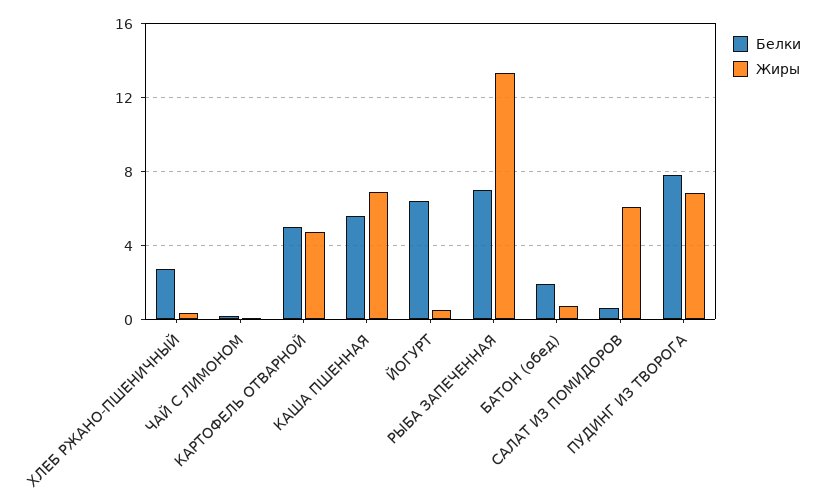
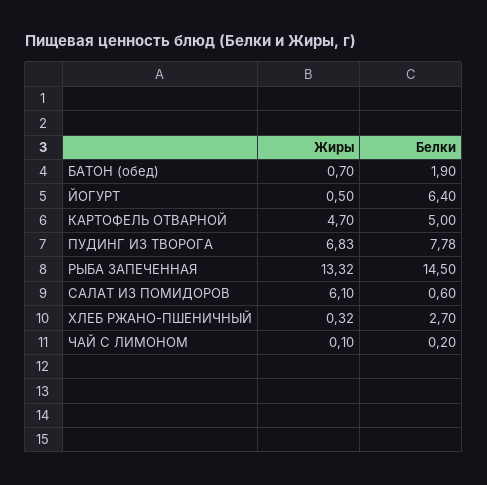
  {
    "Белки": {
      "ХЛЕБ РЖАНО-ПШЕНИЧНЫЙ": 2.7,
      "ЧАЙ С ЛИМОНОМ": 0.2,
      "КАРТОФЕЛЬ ОТВАРНОЙ": 5,
-     "КАША ПШЕННАЯ": 5.5,
      "ЙОГУРТ": 6.4,
-     "РЫБА ЗАПЕЧЕННАЯ": 7,
+     "РЫБА ЗАПЕЧЕННАЯ": 14.5,
      "БАТОН (обед)": 1.9,
      "САЛАТ ИЗ ПОМИДОРОВ": 0.6,
      "ПУДИНГ ИЗ ТВОРОГА": 7.78
    },
    "Жиры": {
      "ХЛЕБ РЖАНО-ПШЕНИЧНЫЙ": 0.32,
      "ЧАЙ С ЛИМОНОМ": 0.1,
      "КАРТОФЕЛЬ ОТВАРНОЙ": 4.7,
-     "КАША ПШЕННАЯ": 7,
      "ЙОГУРТ": 0.5,
      "РЫБА ЗАПЕЧЕННАЯ": 13.32,
      "БАТОН (обед)": 0.7,
      "САЛАТ ИЗ ПОМИДОРОВ": 6.1,
      "ПУДИНГ ИЗ ТВОРОГА": 6.83
    }
  }

